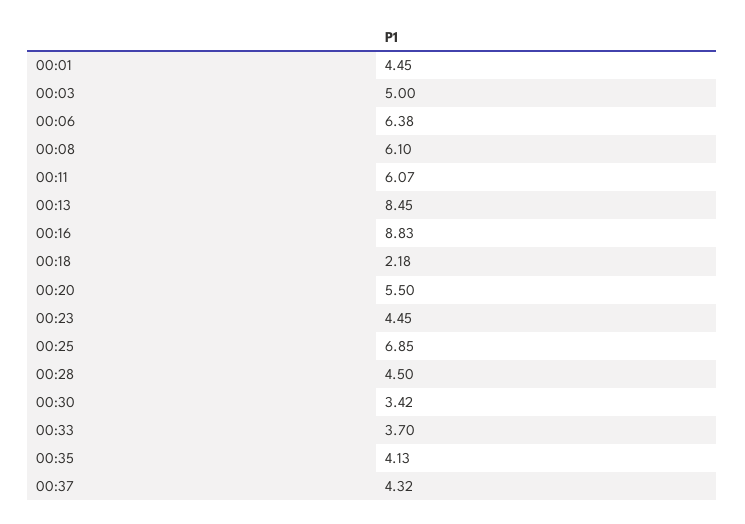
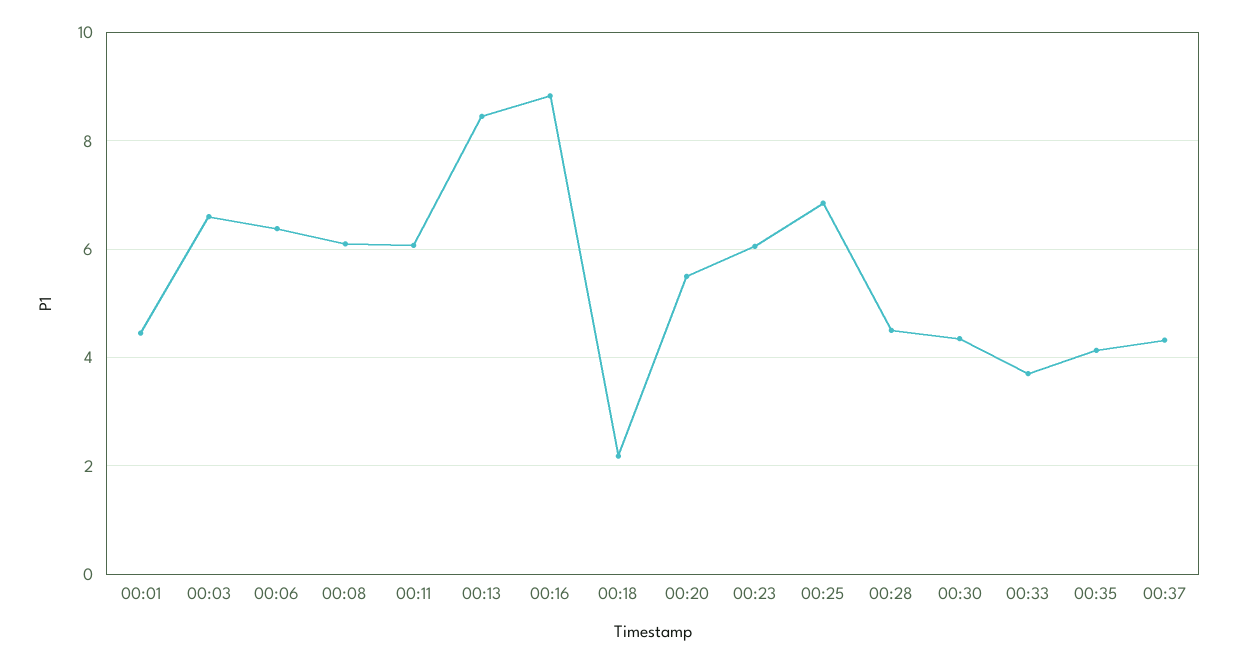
  {
    "00:01": 4.45,
-   "00:03": 5,
+   "00:03": 6.6,
    "00:06": 6.38,
    "00:08": 6.1,
    "00:11": 6.07,
    "00:13": 8.45,
    "00:16": 8.83,
    "00:18": 2.18,
    "00:20": 5.5,
-   "00:23": 4.45,
+   "00:23": 6,
    "00:25": 6.85,
    "00:28": 4.5,
-   "00:30": 3.42,
+   "00:30": 4.4,
    "00:33": 3.7,
    "00:35": 4.13,
    "00:37": 4.32
  }

